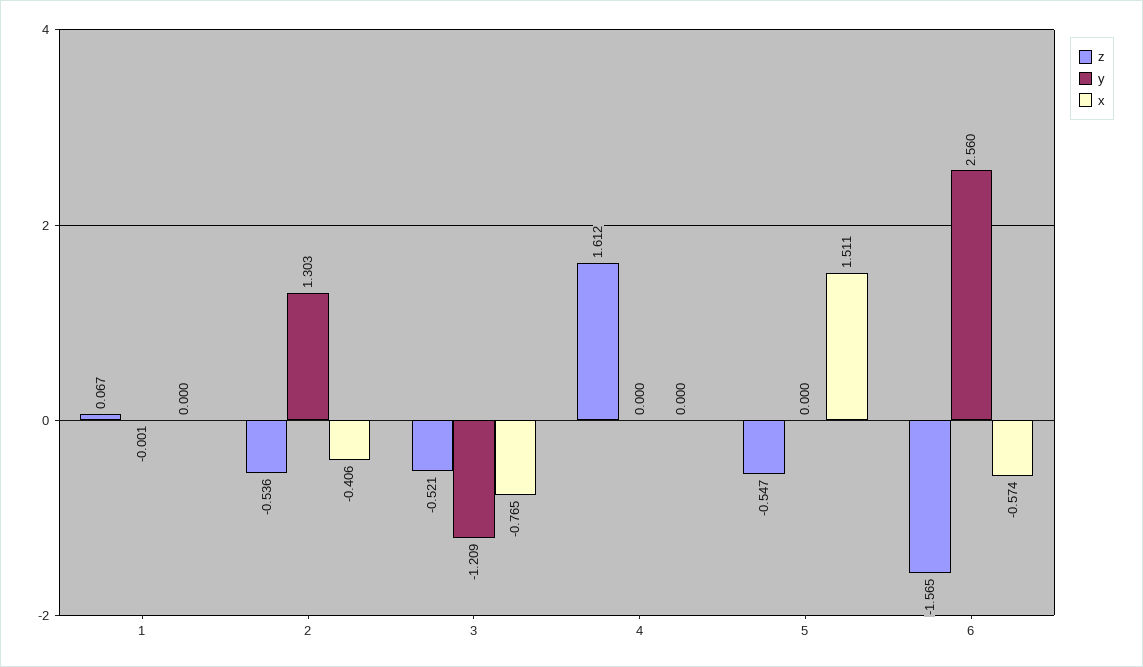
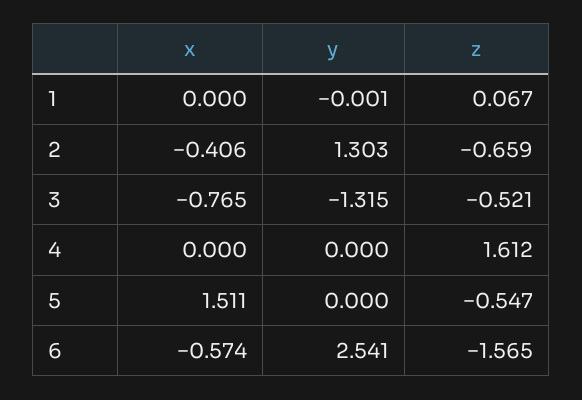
  {
    "z": {
      "1": 0.067,
-     "2": -0.536,
+     "2": -0.659,
      "3": -0.521,
      "4": 1.612,
      "5": -0.547,
      "6": -1.565
    },
    "y": {
      "1": -0.001,
      "2": 1.303,
-     "3": -1.209,
+     "3": -1.315,
      "4": 0,
      "5": 0,
-     "6": 2.56
+     "6": 2.541
    },
    "x": {
      "1": 0,
      "2": -0.406,
      "3": -0.765,
      "4": 0,
      "5": 1.511,
      "6": -0.574
    }
  }

